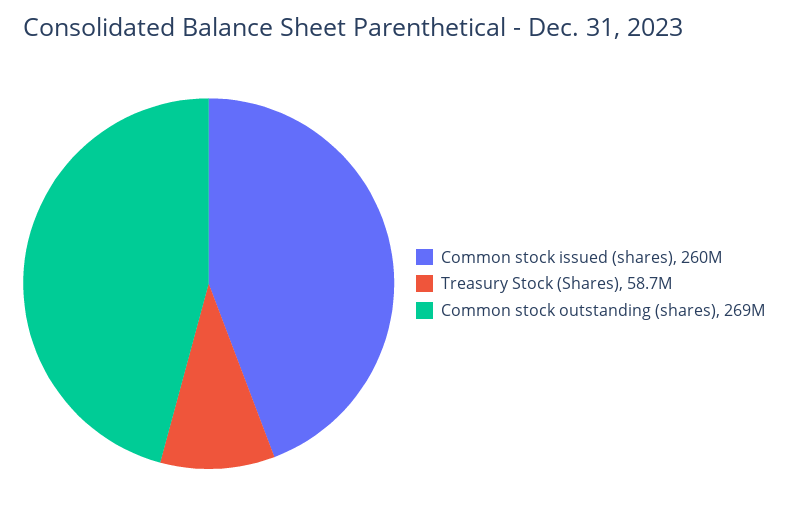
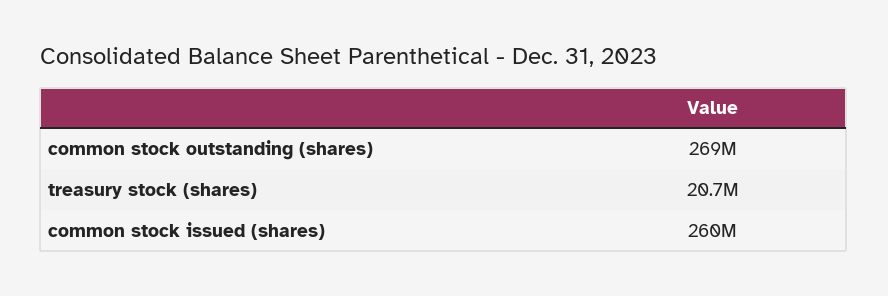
  {
    "Common stock issued (shares)": 260000000,
-   "Treasury Stock (Shares)": 58700000,
+   "Treasury Stock (Shares)": 20700000,
    "Common stock outstanding (shares)": 269000000
  }

